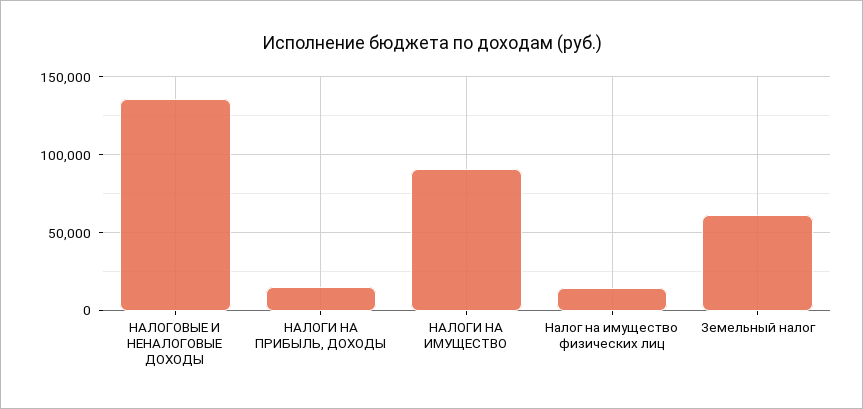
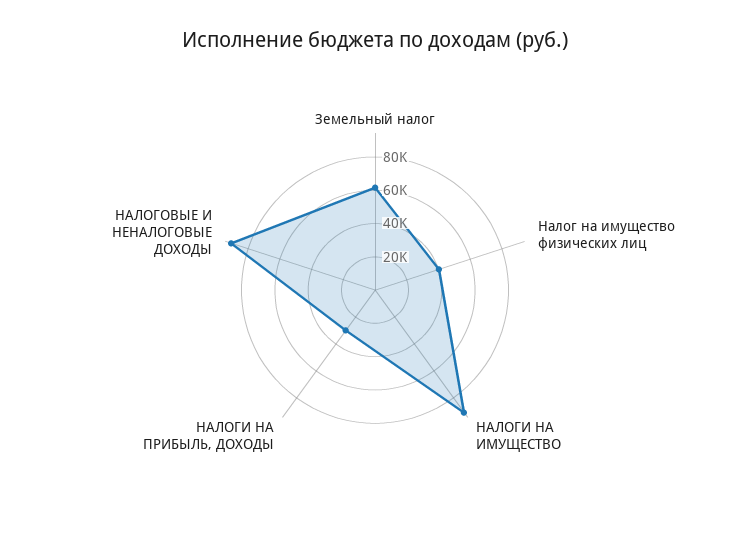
  {
-   "НАЛОГОВЫЕ И НЕНАЛОГОВЫЕ ДОХОДЫ": 135000,
+   "НАЛОГОВЫЕ И НЕНАЛОГОВЫЕ ДОХОДЫ": 90000,
-   "НАЛОГИ НА ПРИБЫЛЬ, ДОХОДЫ": 15000,
+   "НАЛОГИ НА ПРИБЫЛЬ, ДОХОДЫ": 30000,
    "НАЛОГИ НА ИМУЩЕСТВО": 90000,
-   "Налог на имущество физических лиц": 15000,
+   "Налог на имущество физических лиц": 40000,
    "Земельный налог": 60000
  }

